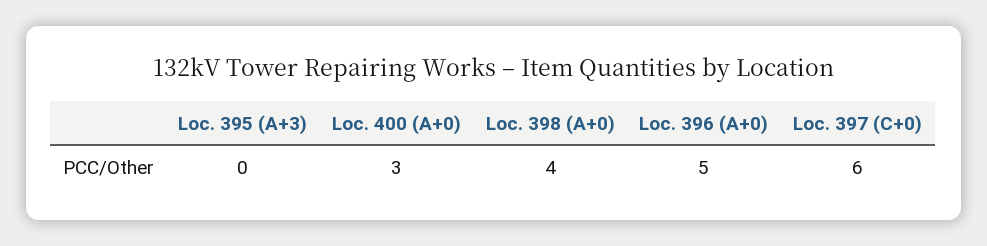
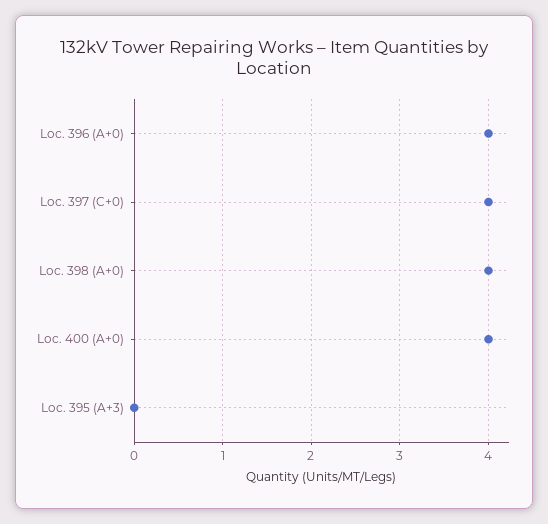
  {
    "Loc. 395 (A+3)": 0,
-   "Loc. 400 (A+0)": 3,
+   "Loc. 400 (A+0)": 4,
    "Loc. 398 (A+0)": 4,
-   "Loc. 396 (A+0)": 5,
+   "Loc. 396 (A+0)": 4,
-   "Loc. 397 (C+0)": 6
+   "Loc. 397 (C+0)": 4
  }

